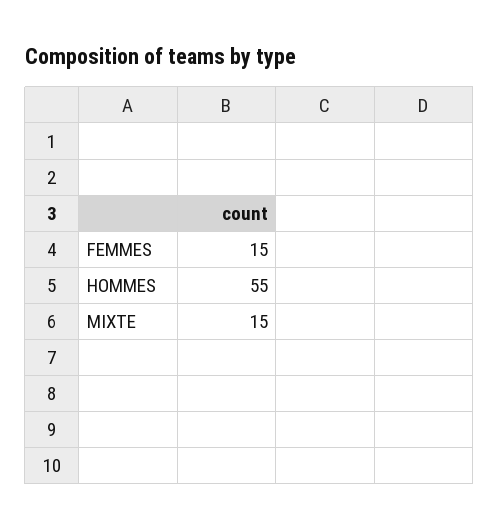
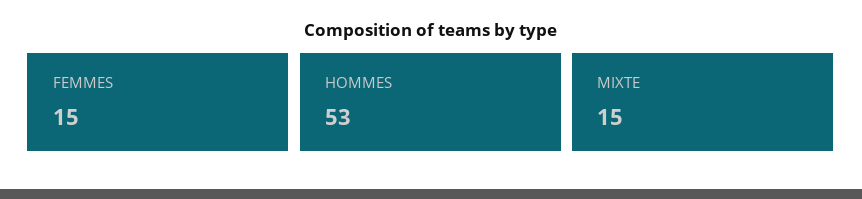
  {
    "FEMMES": 15,
-   "HOMMES": 55,
+   "HOMMES": 53,
    "MIXTE": 15
  }

